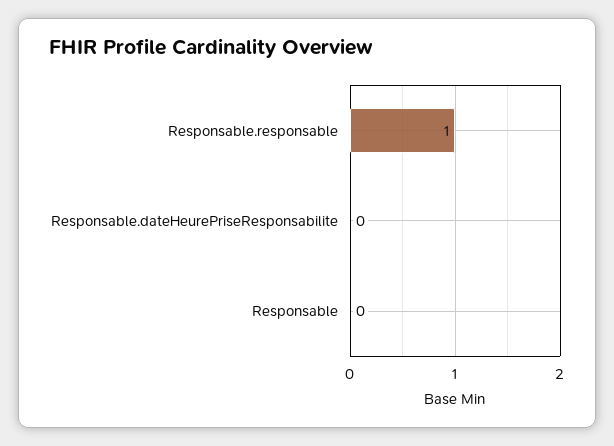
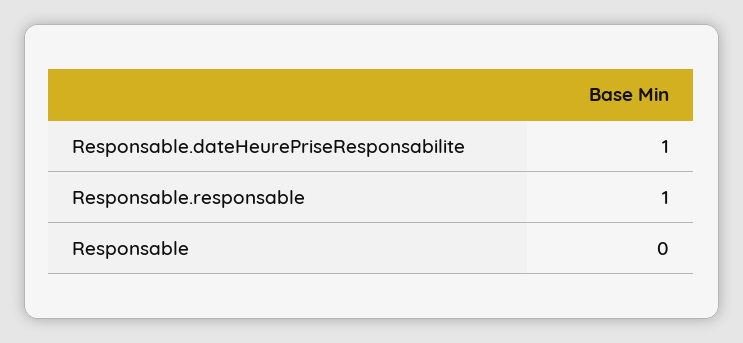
  {
    "Responsable.responsable": 1,
-   "Responsable.dateHeurePriseResponsabilite": 0,
+   "Responsable.dateHeurePriseResponsabilite": 1,
    "Responsable": 0
  }

